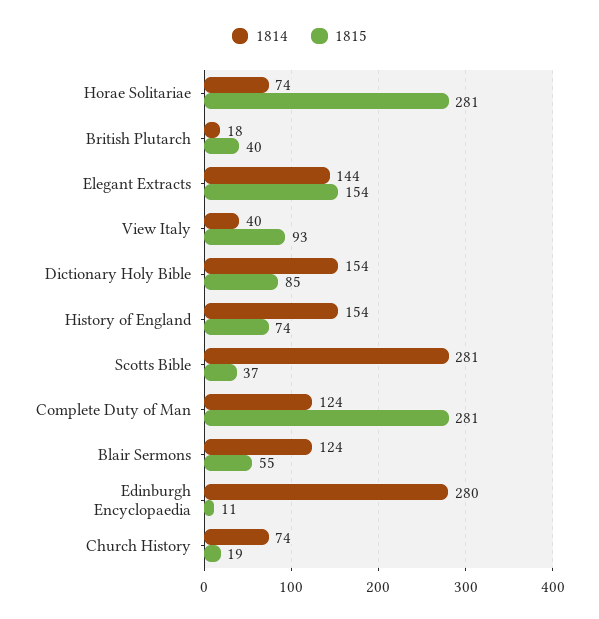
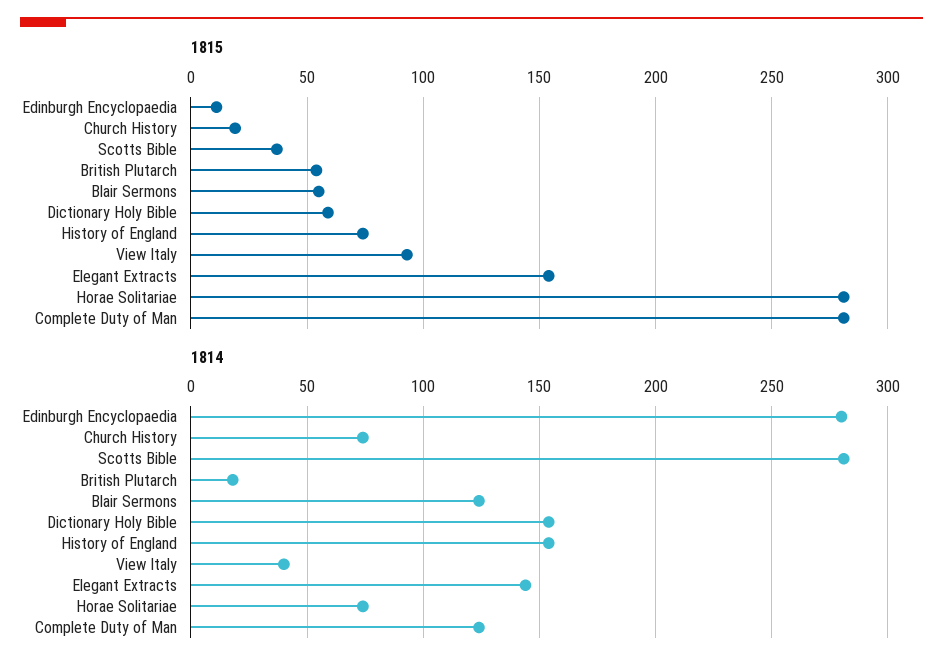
  {
    "1814": {
      "Horae Solitariae": 74,
      "British Plutarch": 18,
      "Elegant Extracts": 144,
      "View Italy": 40,
      "Dictionary Holy Bible": 154,
      "History of England": 154,
      "Scotts Bible": 281,
      "Complete Duty of Man": 124,
      "Blair Sermons": 124,
      "Edinburgh Encyclopaedia": 280,
      "Church History": 74
    },
    "1815": {
      "Horae Solitariae": 281,
-     "British Plutarch": 40,
+     "British Plutarch": 55,
      "Elegant Extracts": 154,
      "View Italy": 93,
-     "Dictionary Holy Bible": 85,
+     "Dictionary Holy Bible": 60,
      "History of England": 74,
      "Scotts Bible": 37,
      "Complete Duty of Man": 281,
      "Blair Sermons": 55,
      "Edinburgh Encyclopaedia": 11,
      "Church History": 19
    }
  }

